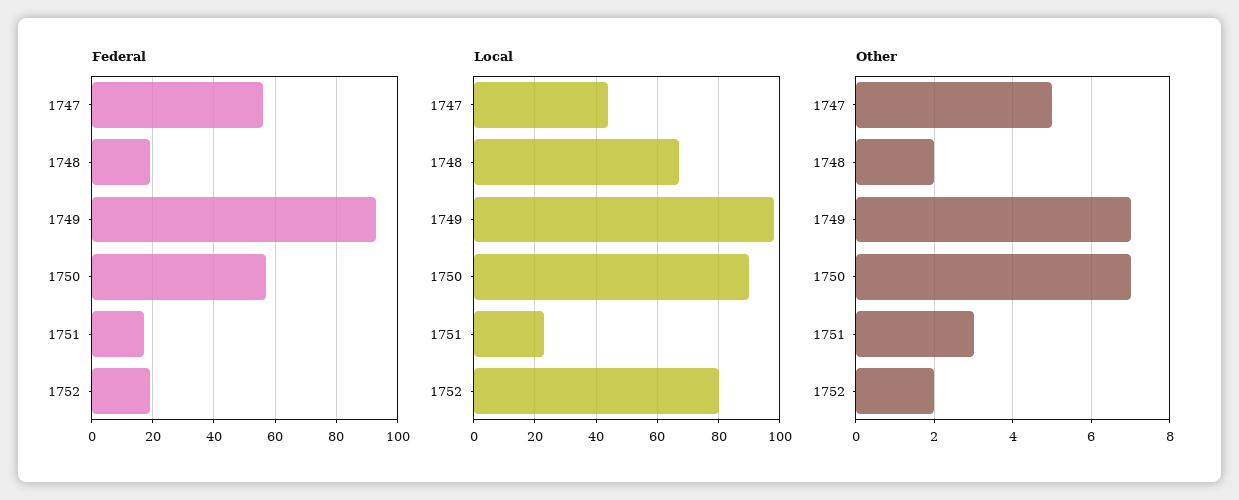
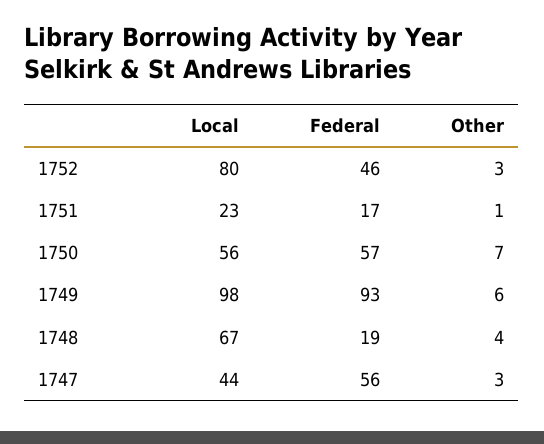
  {
    "Federal": {
      "1747": 56,
      "1748": 19,
      "1749": 93,
      "1750": 57,
      "1751": 17,
-     "1752": 20
+     "1752": 46
    },
    "Local": {
      "1747": 44,
      "1748": 67,
      "1749": 98,
-     "1750": 90,
+     "1750": 56,
      "1751": 23,
      "1752": 80
    },
    "Other": {
-     "1747": 5,
+     "1747": 3,
-     "1748": 2,
+     "1748": 4,
-     "1749": 7,
+     "1749": 6,
      "1750": 7,
-     "1751": 3,
+     "1751": 1,
-     "1752": 2
+     "1752": 3
    }
  }

